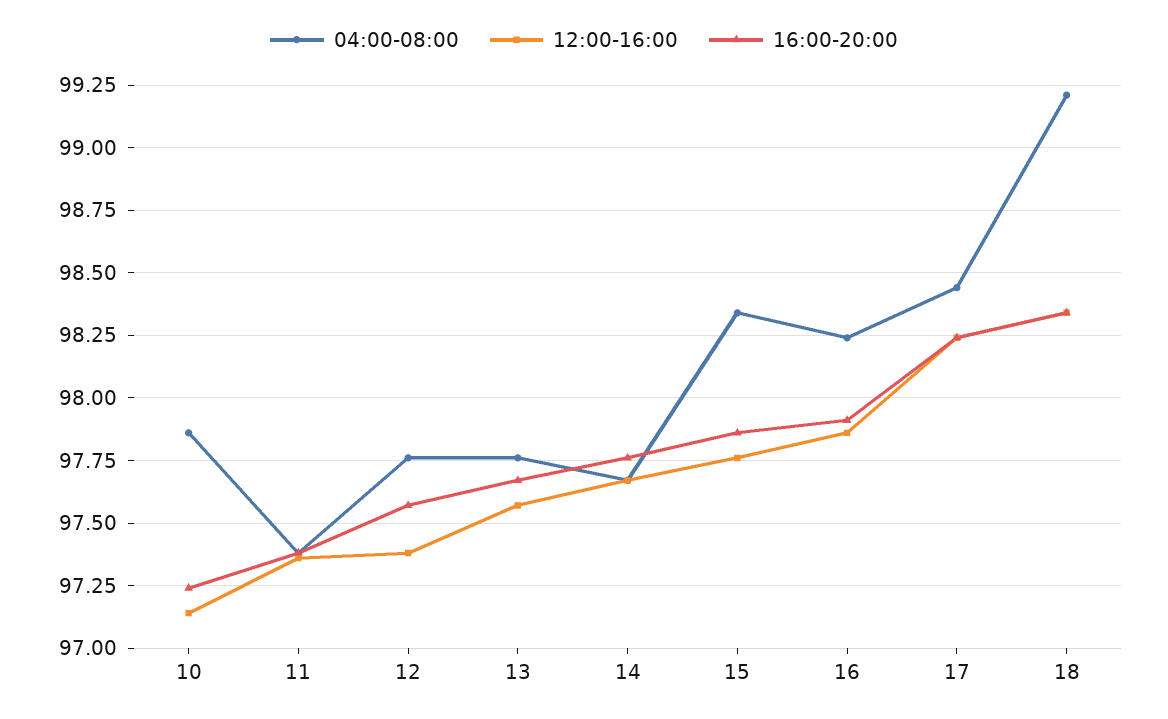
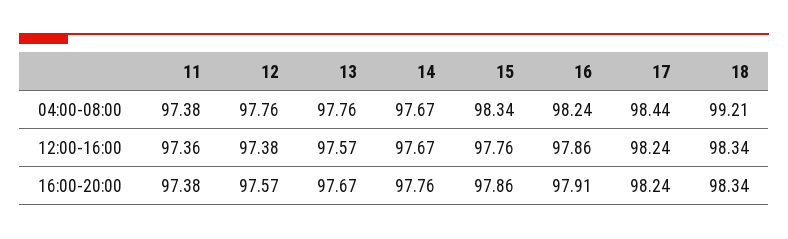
  {
    "04:00-08:00": {
-     "10": 97.85,
      "11": 97.38,
      "12": 97.76,
      "13": 97.76,
      "14": 97.67,
      "15": 98.34,
      "16": 98.24,
      "17": 98.44,
      "18": 99.21
    },
    "12:00-16:00": {
-     "10": 97.15,
      "11": 97.36,
      "12": 97.38,
      "13": 97.57,
      "14": 97.67,
      "15": 97.76,
      "16": 97.86,
      "17": 98.24,
      "18": 98.34
    },
    "16:00-20:00": {
-     "10": 97.25,
      "11": 97.38,
      "12": 97.57,
      "13": 97.67,
      "14": 97.76,
      "15": 97.86,
      "16": 97.91,
      "17": 98.24,
      "18": 98.34
    }
  }

